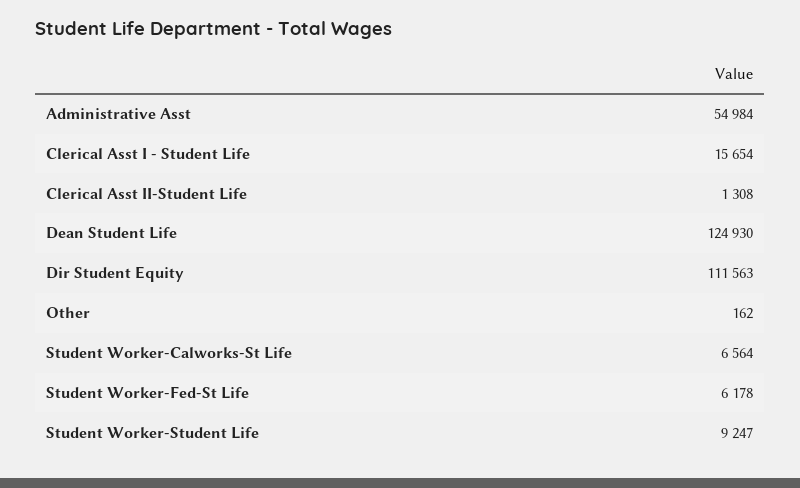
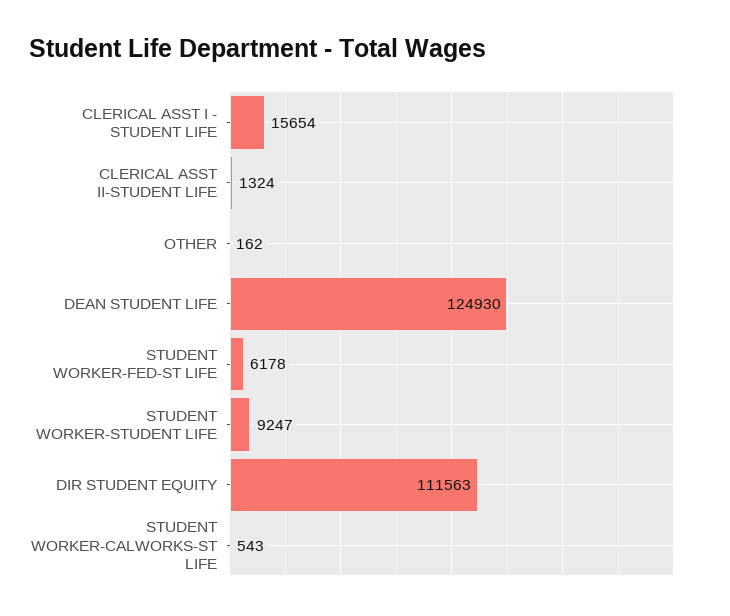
  {
-   "Administrative Asst": 54984,
    "Clerical Asst I - Student Life": 15654,
-   "Clerical Asst II-Student Life": 1308,
+   "Clerical Asst II-Student Life": 1324,
    "Dean Student Life": 124930,
    "Dir Student Equity": 111563,
    "Other": 162,
-   "Student Worker-Calworks-St Life": 6564,
+   "Student Worker-Calworks-St Life": 543,
    "Student Worker-Fed-St Life": 6178,
    "Student Worker-Student Life": 9247
  }

